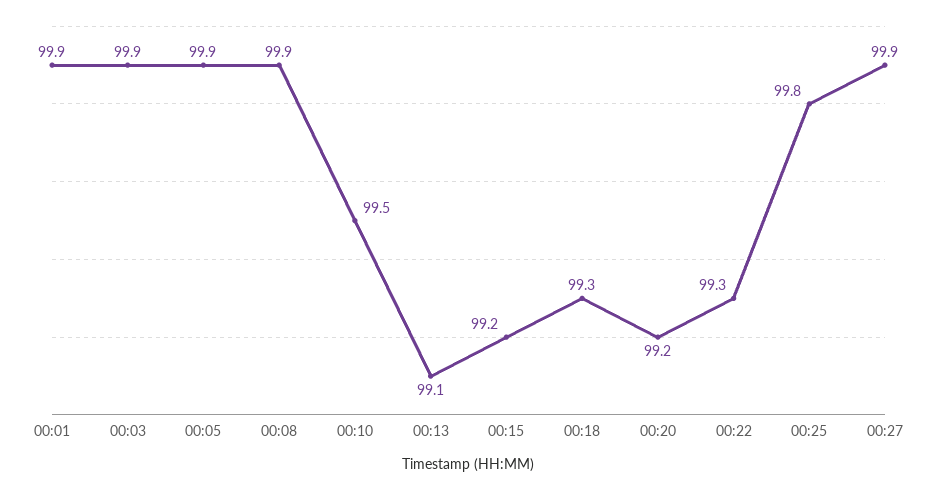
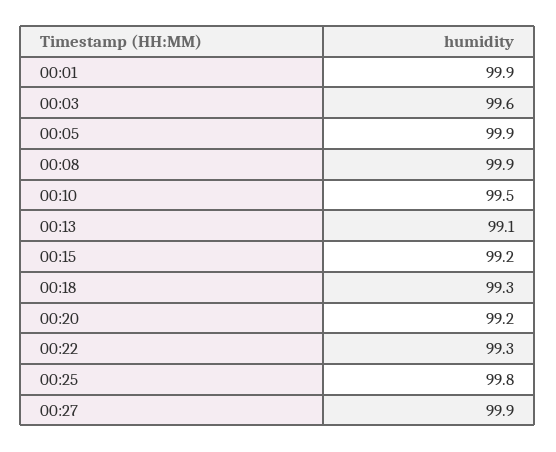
  {
    "00:01": 99.9,
-   "00:03": 99.9,
+   "00:03": 99.6,
    "00:05": 99.9,
    "00:08": 99.9,
    "00:10": 99.5,
    "00:13": 99.1,
    "00:15": 99.2,
    "00:18": 99.3,
    "00:20": 99.2,
    "00:22": 99.3,
    "00:25": 99.8,
    "00:27": 99.9
  }

